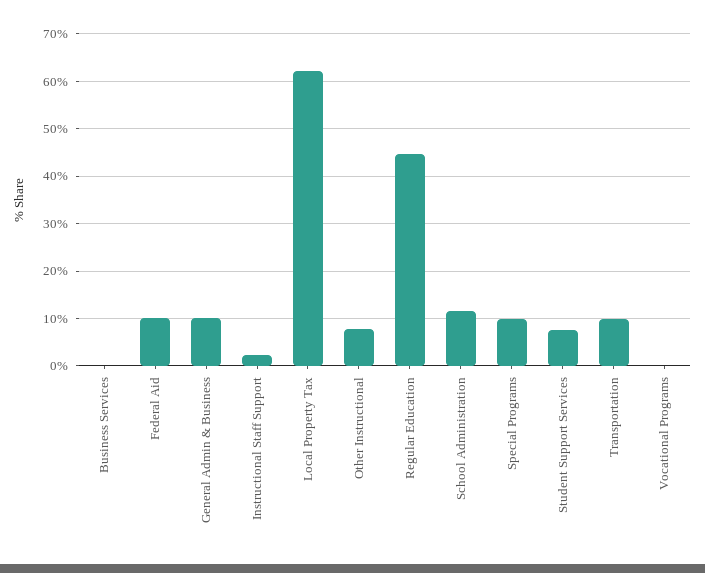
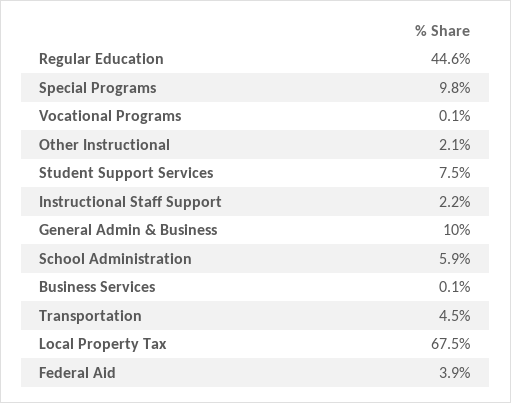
  {
    "Business Services": 0.1,
-   "Federal Aid": 10,
+   "Federal Aid": 3.9,
    "General Admin & Business": 10,
    "Instructional Staff Support": 2.2,
-   "Local Property Tax": 62,
+   "Local Property Tax": 67.5,
-   "Other Instructional": 8,
+   "Other Instructional": 2.1,
    "Regular Education": 44.6,
-   "School Administration": 12,
+   "School Administration": 5.9,
    "Special Programs": 9.8,
    "Student Support Services": 7.5,
-   "Transportation": 10,
+   "Transportation": 4.5,
    "Vocational Programs": 0.1
  }

